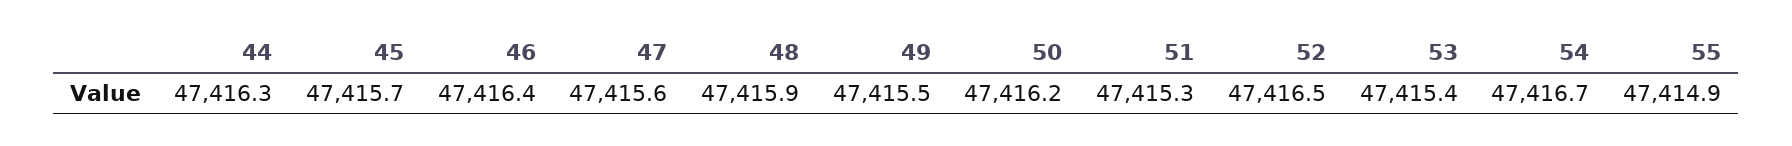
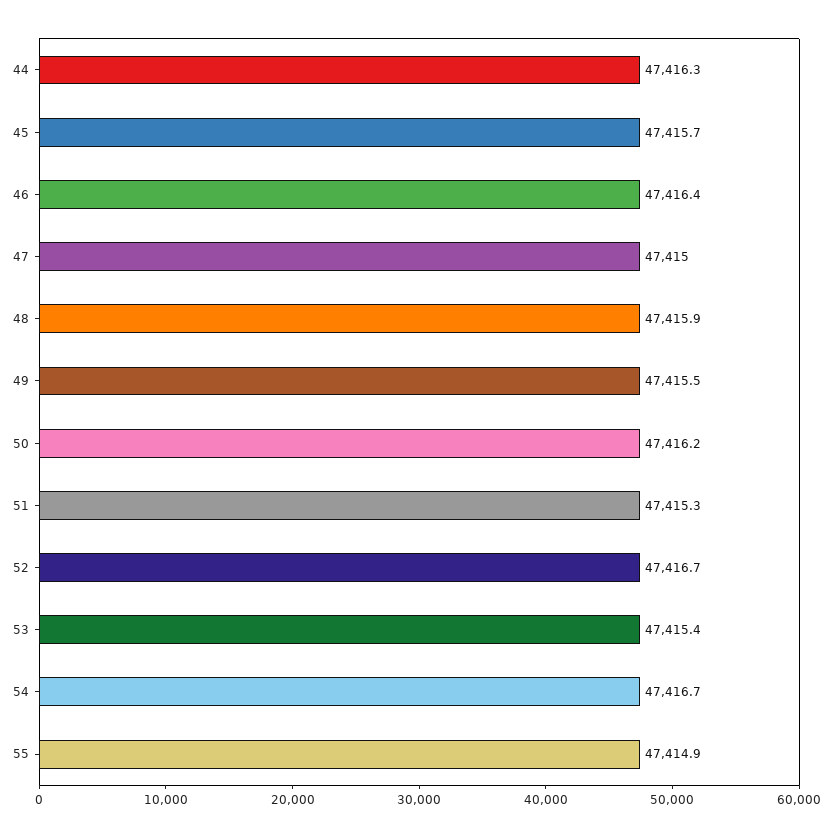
  {
    "44": 47416.3,
    "45": 47415.7,
    "46": 47416.4,
-   "47": 47415.6,
+   "47": 47415,
    "48": 47415.9,
    "49": 47415.5,
    "50": 47416.2,
    "51": 47415.3,
-   "52": 47416.5,
+   "52": 47416.7,
    "53": 47415.4,
    "54": 47416.7,
    "55": 47414.9
  }

